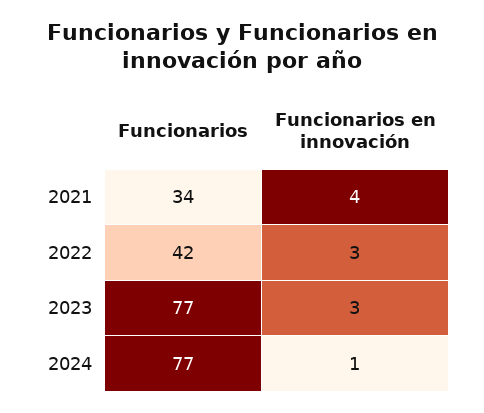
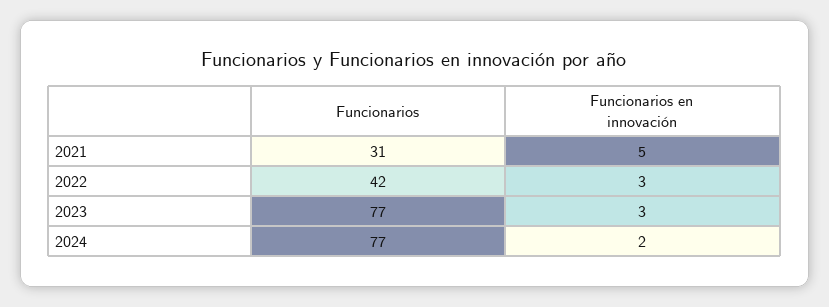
  {
    "Funcionarios": {
-     "2021": 34,
+     "2021": 31,
      "2022": 42,
      "2023": 77,
      "2024": 77
    },
    "Funcionarios en innovación": {
-     "2021": 4,
+     "2021": 5,
      "2022": 3,
      "2023": 3,
-     "2024": 1
+     "2024": 2
    }
  }

